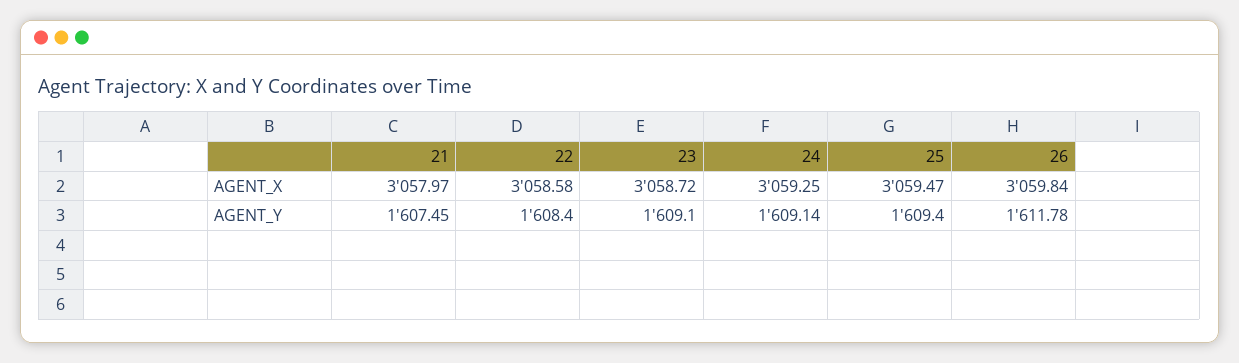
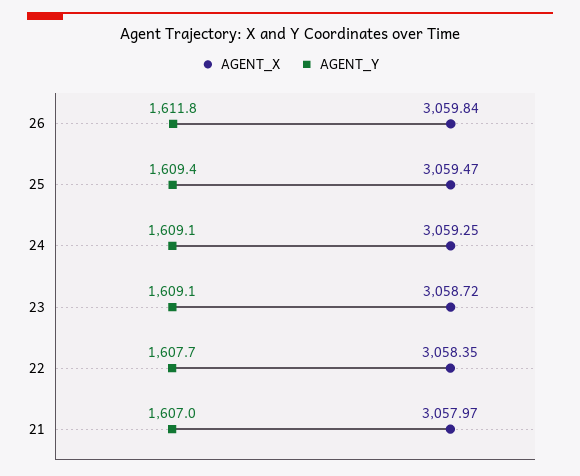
  {
    "AGENT_X": {
      "21": 3057.97,
-     "22": 3058.58,
+     "22": 3058.35,
      "23": 3058.72,
      "24": 3059.25,
      "25": 3059.47,
      "26": 3059.84
    },
    "AGENT_Y": {
-     "21": 1607.45,
+     "21": 1607,
-     "22": 1608.4,
+     "22": 1607.7,
      "23": 1609.1,
      "24": 1609.14,
      "25": 1609.4,
      "26": 1611.78
    }
  }

